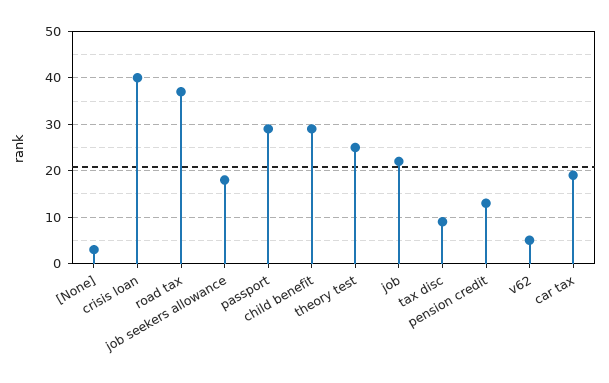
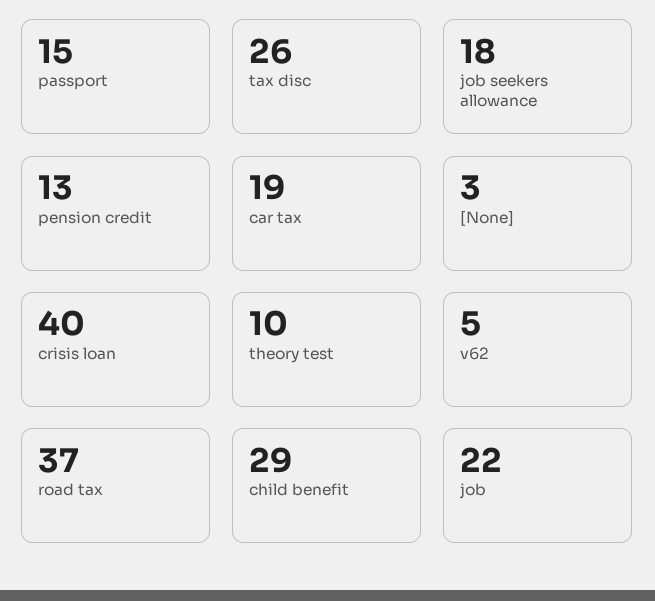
  {
    "[None]": 3,
    "crisis loan": 40,
    "road tax": 37,
    "job seekers allowance": 18,
-   "passport": 30,
+   "passport": 15,
    "child benefit": 29,
-   "theory test": 25,
+   "theory test": 10,
    "job": 22,
-   "tax disc": 10,
+   "tax disc": 26,
    "pension credit": 13,
    "v62": 5,
    "car tax": 19
  }

